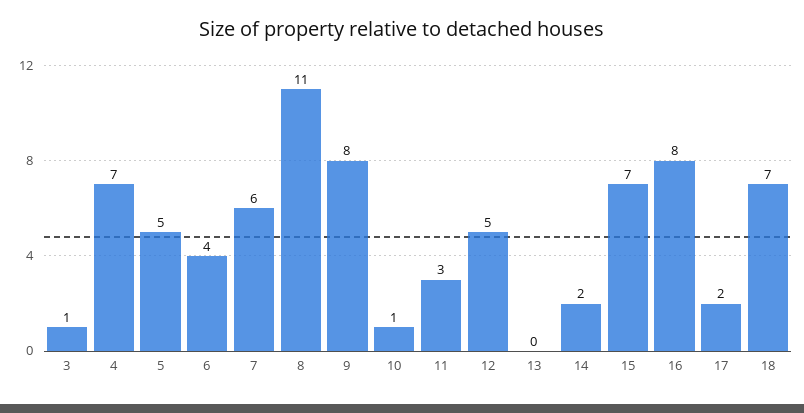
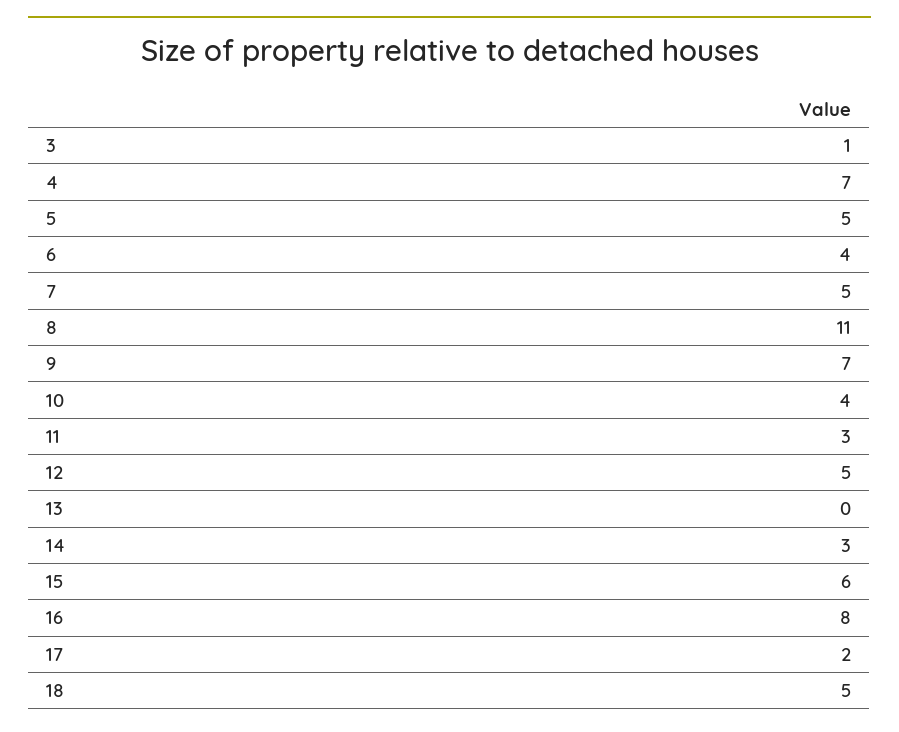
  {
    "3": 1,
    "4": 7,
    "5": 5,
    "6": 4,
-   "7": 6,
+   "7": 5,
    "8": 11,
-   "9": 8,
+   "9": 7,
-   "10": 1,
+   "10": 4,
    "11": 3,
    "12": 5,
    "13": 0,
-   "14": 2,
+   "14": 3,
-   "15": 7,
+   "15": 6,
    "16": 8,
    "17": 2,
-   "18": 7
+   "18": 5
  }

